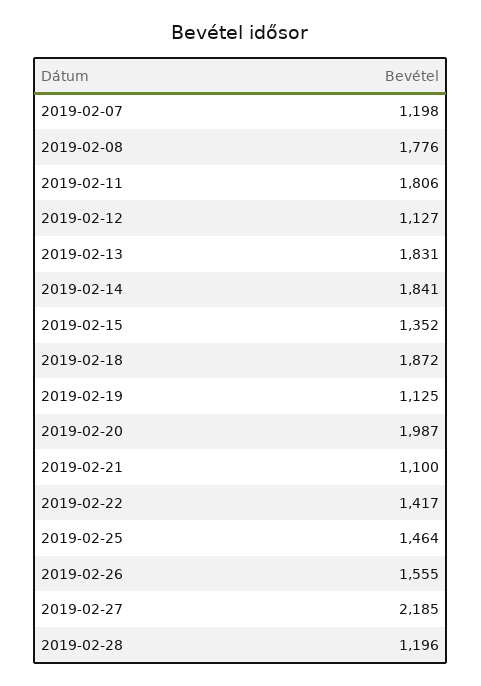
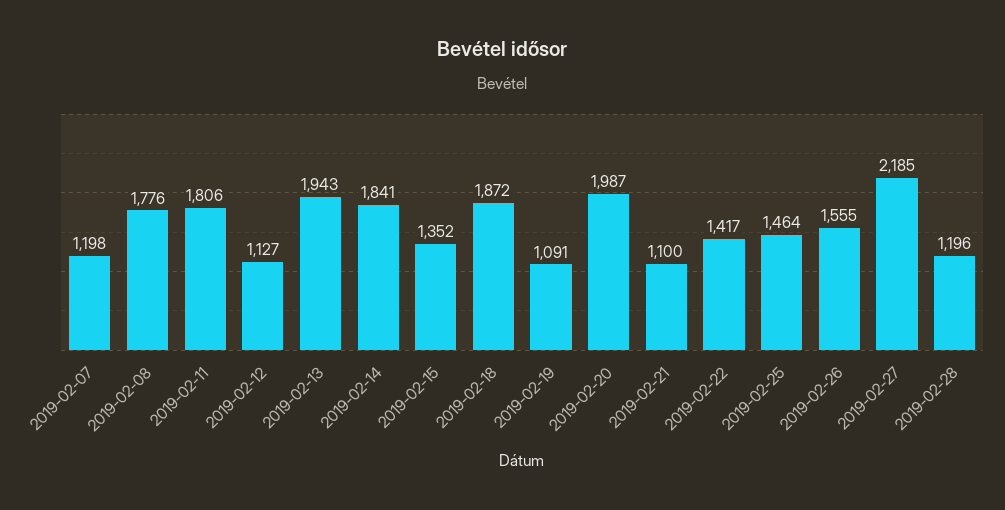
  {
    "2019-02-07": 1198,
    "2019-02-08": 1776,
    "2019-02-11": 1806,
    "2019-02-12": 1127,
-   "2019-02-13": 1831,
+   "2019-02-13": 1943,
    "2019-02-14": 1841,
    "2019-02-15": 1352,
    "2019-02-18": 1872,
-   "2019-02-19": 1125,
+   "2019-02-19": 1091,
    "2019-02-20": 1987,
    "2019-02-21": 1100,
    "2019-02-22": 1417,
    "2019-02-25": 1464,
    "2019-02-26": 1555,
    "2019-02-27": 2185,
    "2019-02-28": 1196
  }

